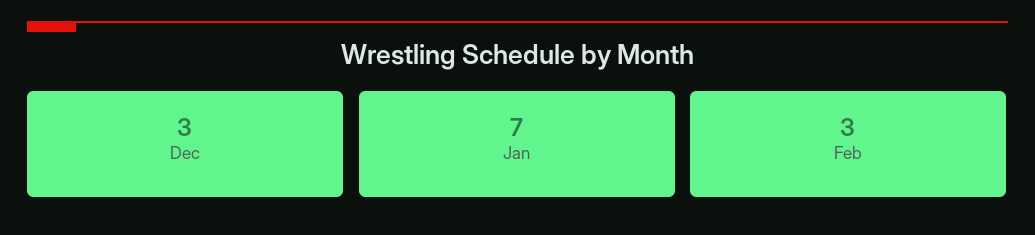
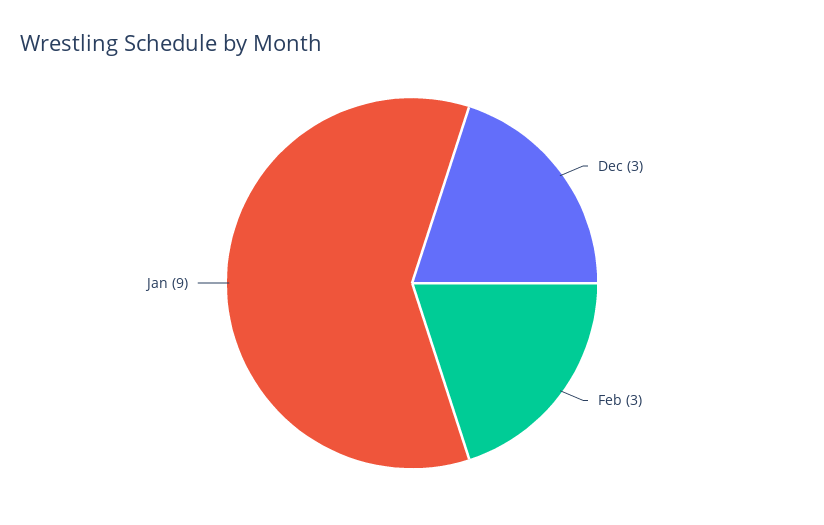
  {
    "Dec": 3,
-   "Jan": 7,
+   "Jan": 9,
    "Feb": 3
  }

